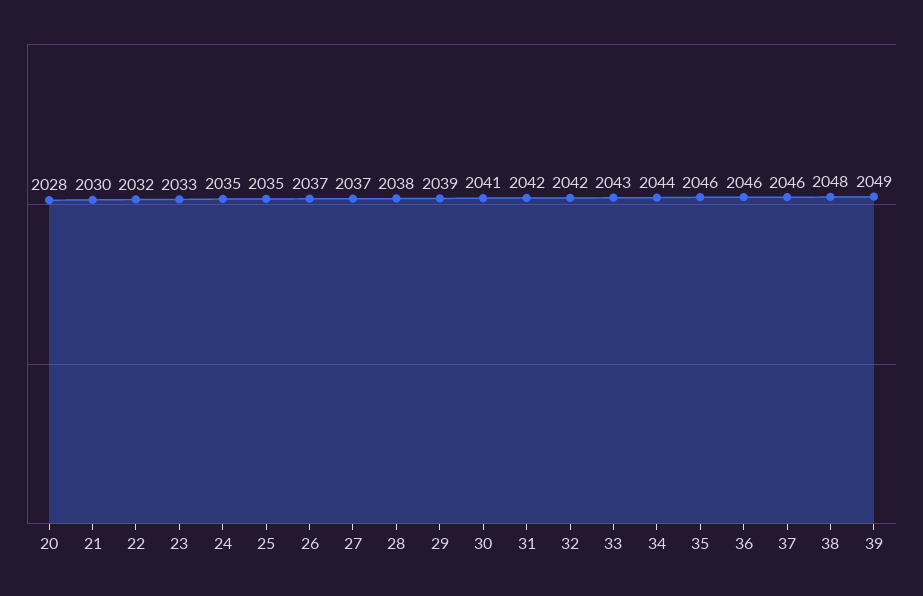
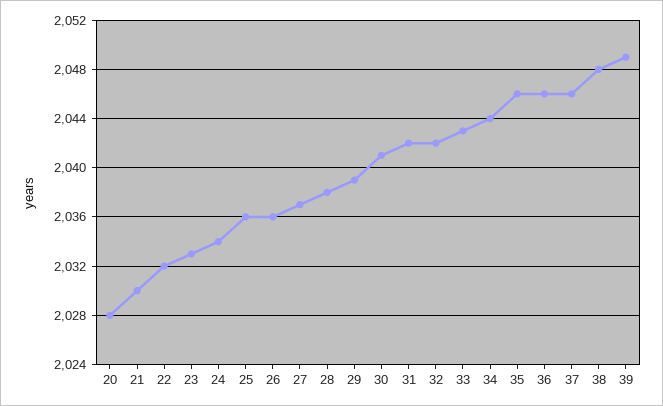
  {
    "20": 2028,
    "21": 2030,
    "22": 2032,
    "23": 2033,
-   "24": 2035,
+   "24": 2034,
-   "25": 2035,
+   "25": 2036,
-   "26": 2037,
+   "26": 2036,
    "27": 2037,
    "28": 2038,
    "29": 2039,
    "30": 2041,
    "31": 2042,
    "32": 2042,
    "33": 2043,
    "34": 2044,
    "35": 2046,
    "36": 2046,
    "37": 2046,
    "38": 2048,
    "39": 2049
  }

